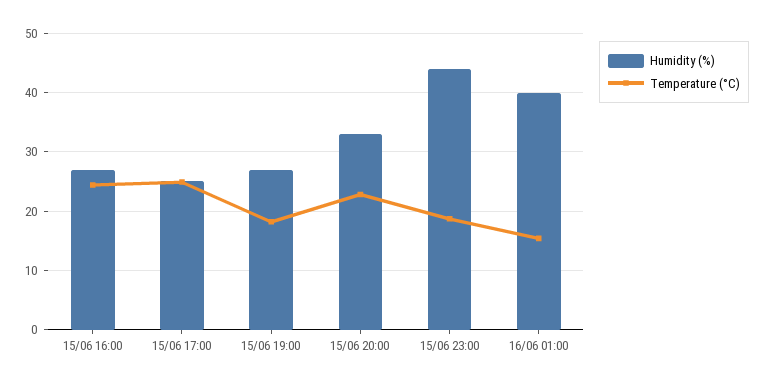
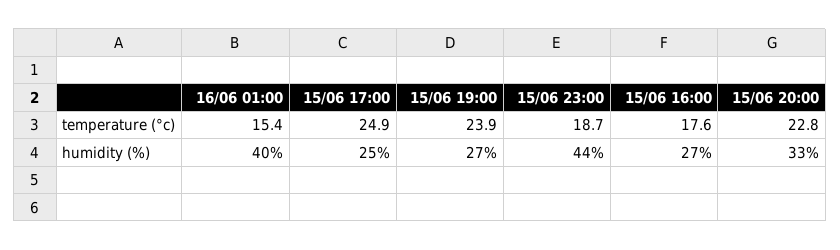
  {
    "Humidity (%)": {
      "15/06 16:00": 27,
      "15/06 17:00": 25,
      "15/06 19:00": 27,
      "15/06 20:00": 33,
      "15/06 23:00": 44,
      "16/06 01:00": 40
    },
    "Temperature (°C)": {
-     "15/06 16:00": 24,
+     "15/06 16:00": 17.6,
      "15/06 17:00": 24.9,
-     "15/06 19:00": 18,
+     "15/06 19:00": 23.9,
      "15/06 20:00": 22.8,
      "15/06 23:00": 18.7,
      "16/06 01:00": 15.4
    }
  }

